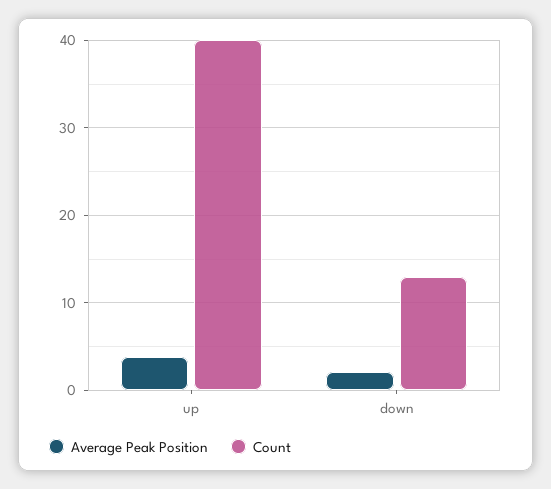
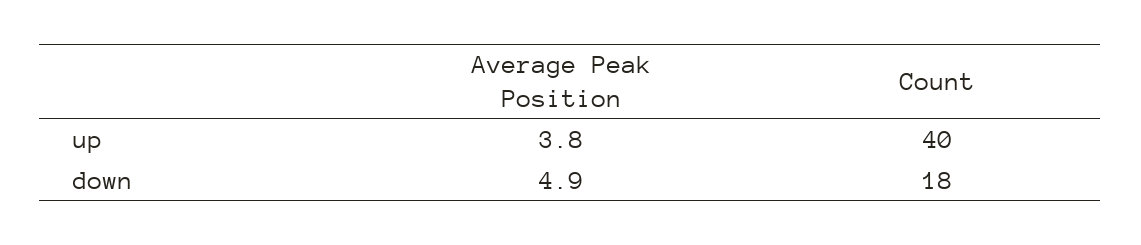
  {
    "Average Peak Position": {
      "up": 3.8,
-     "down": 2
+     "down": 4.9
    },
    "Count": {
      "up": 40,
-     "down": 13
+     "down": 18
    }
  }

